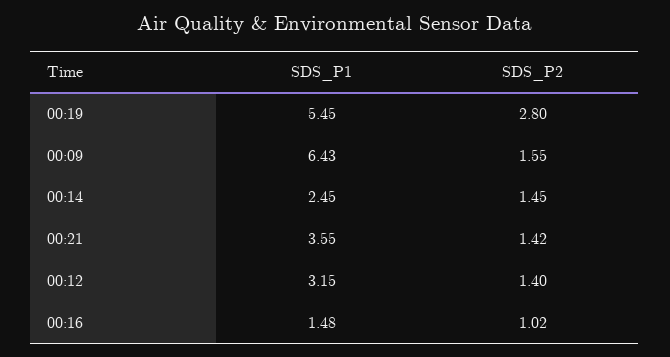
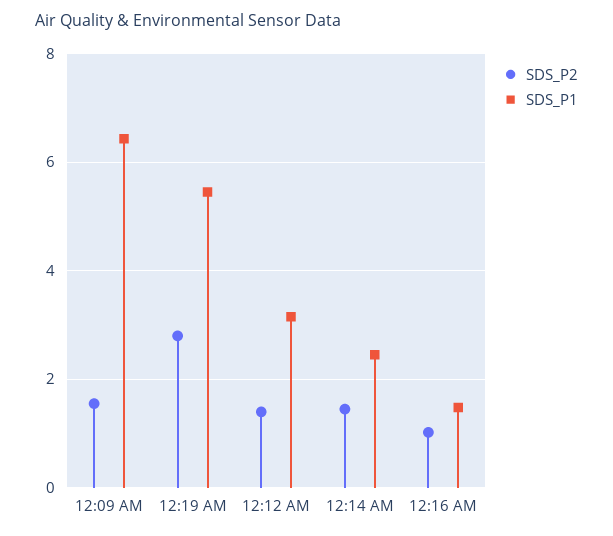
  {
    "SDS_P1": {
      "00:19": 5.45,
      "00:09": 6.43,
      "00:14": 2.45,
-     "00:21": 3.55,
      "00:12": 3.15,
      "00:16": 1.48
    },
    "SDS_P2": {
      "00:19": 2.8,
      "00:09": 1.55,
      "00:14": 1.45,
-     "00:21": 1.42,
      "00:12": 1.4,
      "00:16": 1.02
    }
  }

